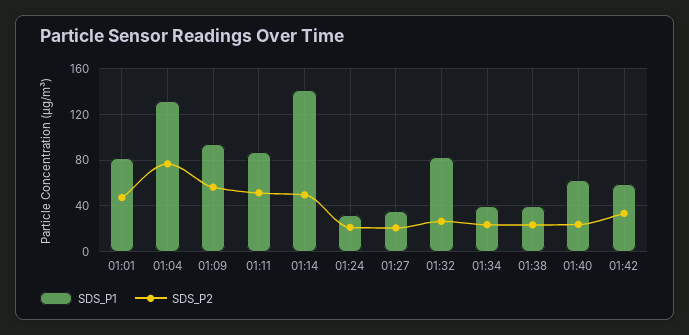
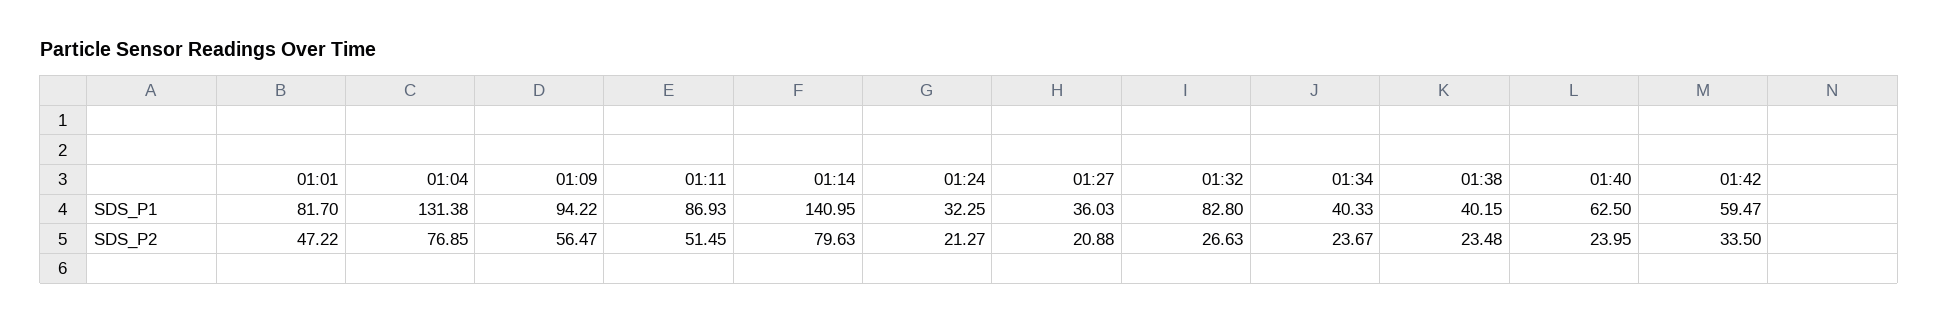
  {
    "SDS_P1": {
      "01:01": 81.7,
      "01:04": 131.38,
      "01:09": 94.22,
      "01:11": 86.93,
      "01:14": 140.95,
      "01:24": 32.25,
      "01:27": 36.03,
      "01:32": 82.8,
      "01:34": 40.33,
      "01:38": 40.15,
      "01:40": 62.5,
      "01:42": 59.47
    },
    "SDS_P2": {
      "01:01": 47.22,
      "01:04": 76.85,
      "01:09": 56.47,
      "01:11": 51.45,
-     "01:14": 50,
+     "01:14": 79.63,
      "01:24": 21.27,
      "01:27": 20.88,
      "01:32": 26.63,
      "01:34": 23.67,
      "01:38": 23.48,
      "01:40": 23.95,
      "01:42": 33.5
    }
  }

